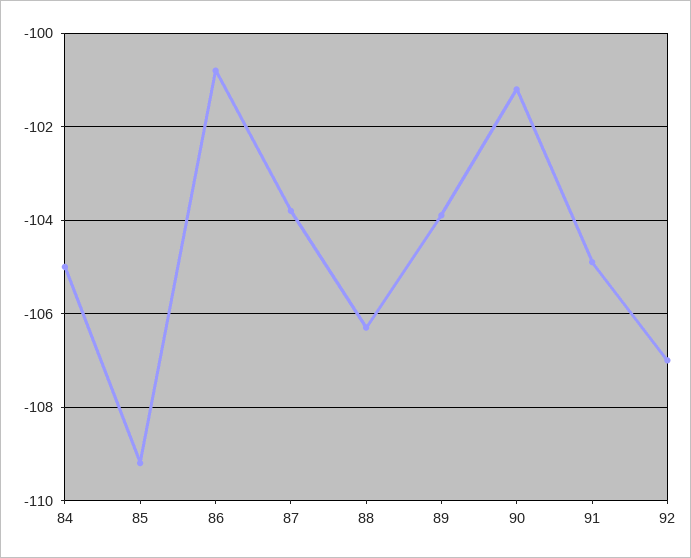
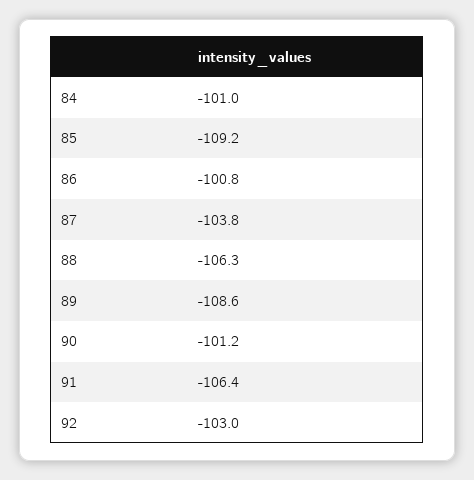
  {
-   "84": -105,
+   "84": -101,
    "85": -109.2,
    "86": -100.8,
    "87": -103.8,
    "88": -106.3,
-   "89": -104,
+   "89": -108.6,
    "90": -101.2,
-   "91": -105,
+   "91": -106.4,
-   "92": -107
+   "92": -103
  }

